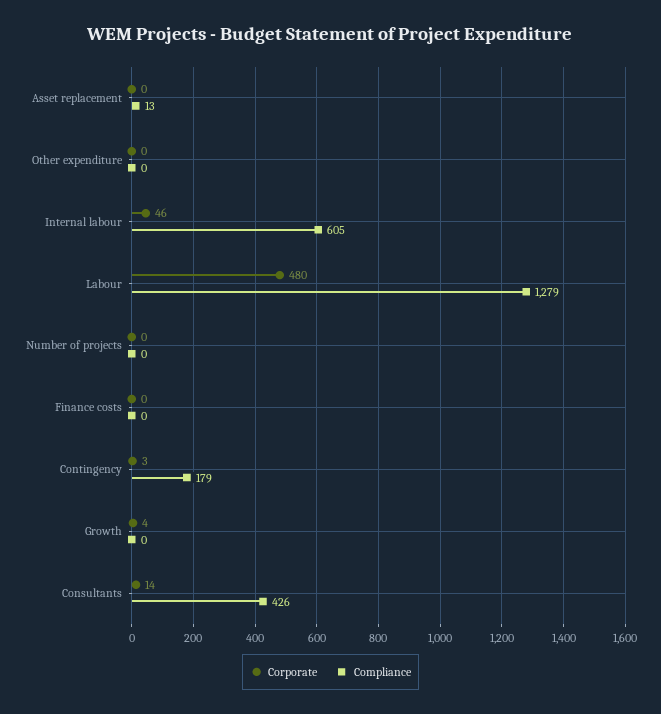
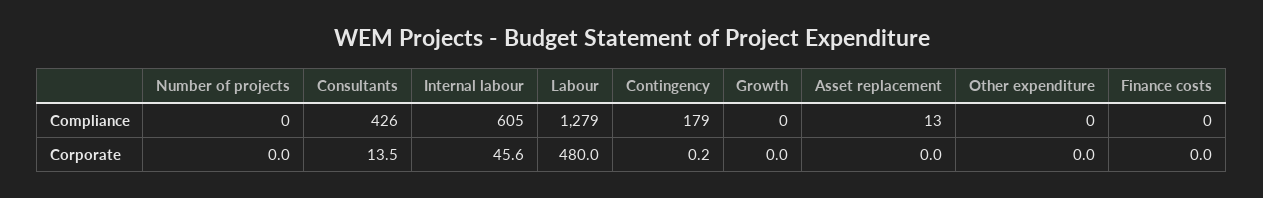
  {
    "Corporate": {
      "Asset replacement": 0,
      "Other expenditure": 0,
      "Internal labour": 45.6,
      "Labour": 480,
      "Number of projects": 0,
      "Finance costs": 0,
-     "Contingency": 3,
+     "Contingency": 0.2,
-     "Growth": 4,
+     "Growth": 0,
      "Consultants": 13.5
    },
    "Compliance": {
      "Asset replacement": 13,
      "Other expenditure": 0,
      "Internal labour": 605,
      "Labour": 1279,
      "Number of projects": 0,
      "Finance costs": 0,
      "Contingency": 179,
      "Growth": 0,
      "Consultants": 426
    }
  }

